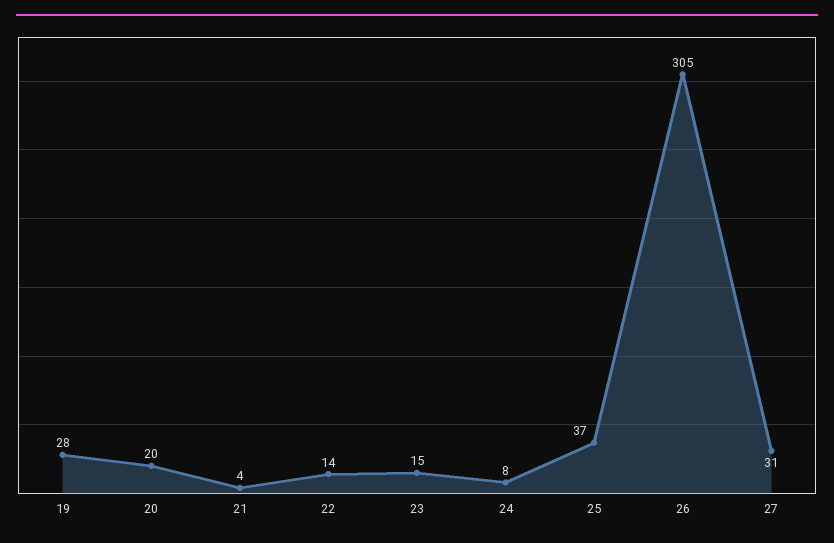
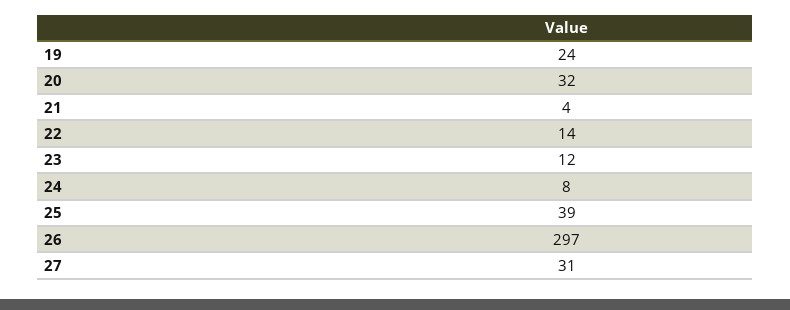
  {
-   "19": 28,
+   "19": 24,
-   "20": 20,
+   "20": 32,
    "21": 4,
    "22": 14,
-   "23": 15,
+   "23": 12,
    "24": 8,
-   "25": 37,
+   "25": 39,
-   "26": 305,
+   "26": 297,
    "27": 31
  }

